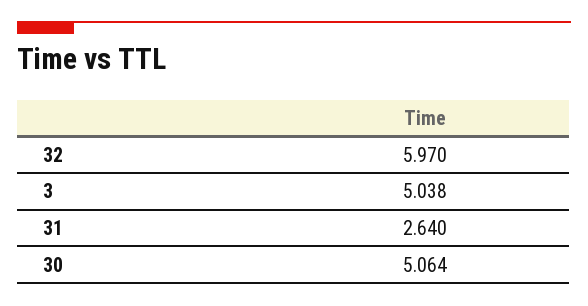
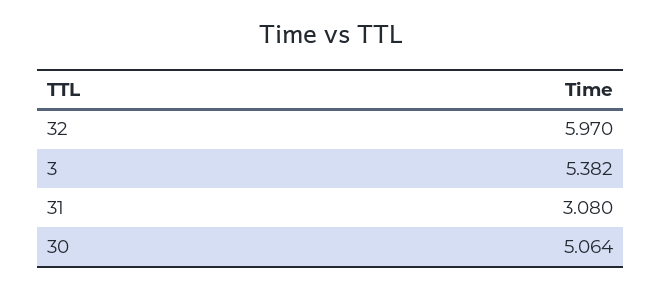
  {
    "32": 5.97,
-   "3": 5.038,
+   "3": 5.382,
-   "31": 2.64,
+   "31": 3.08,
    "30": 5.064
  }

